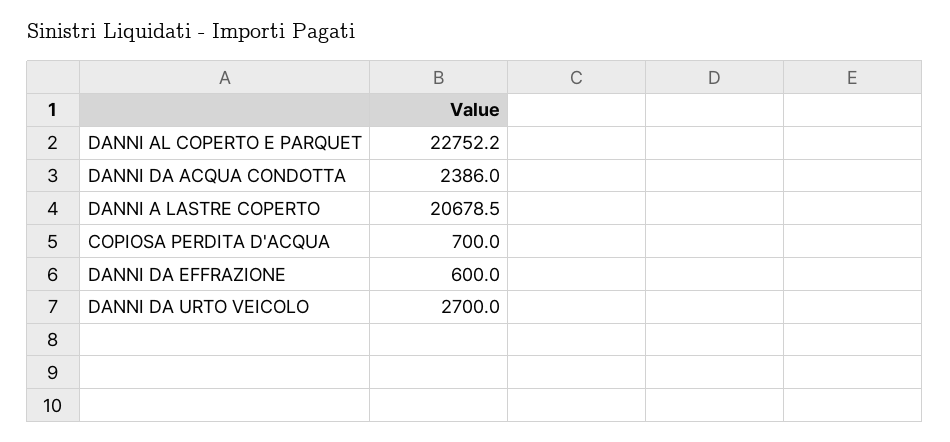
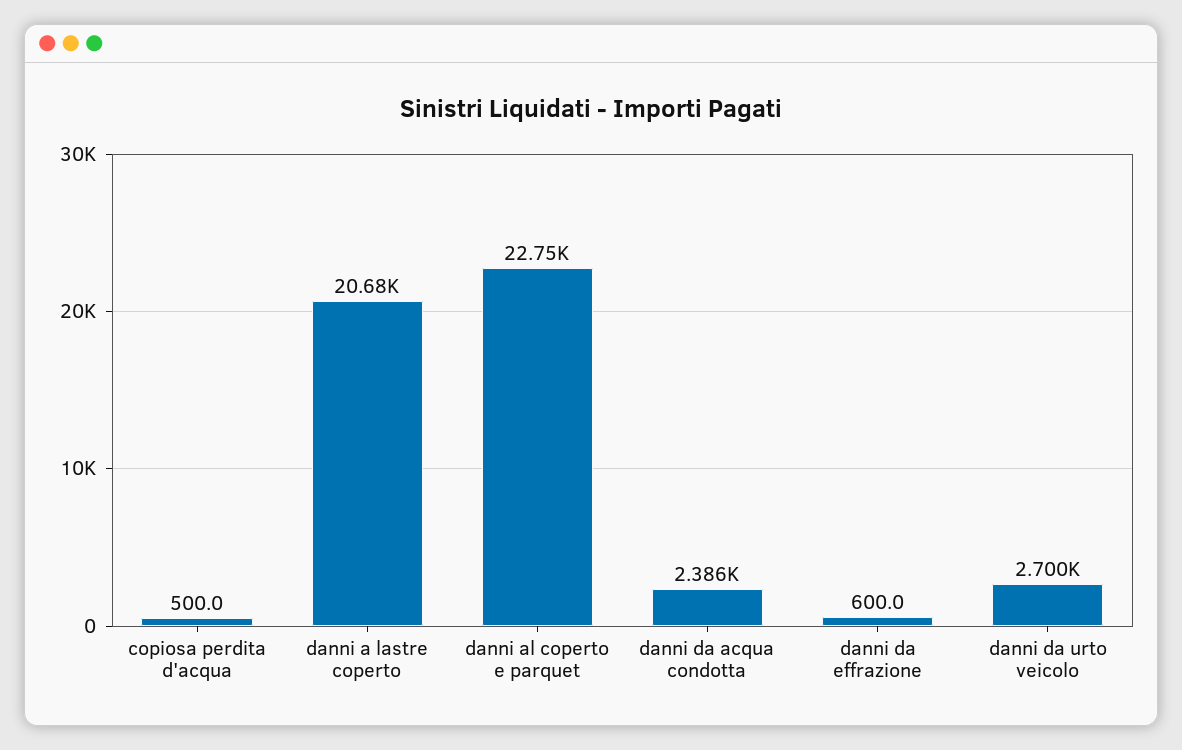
  {
    "DANNI AL COPERTO E PARQUET": 22752.2,
    "DANNI DA ACQUA CONDOTTA": 2386,
    "DANNI A LASTRE COPERTO": 20678.5,
-   "COPIOSA PERDITA D'ACQUA": 700,
+   "COPIOSA PERDITA D'ACQUA": 500,
    "DANNI DA EFFRAZIONE": 600,
    "DANNI DA URTO VEICOLO": 2700
  }

